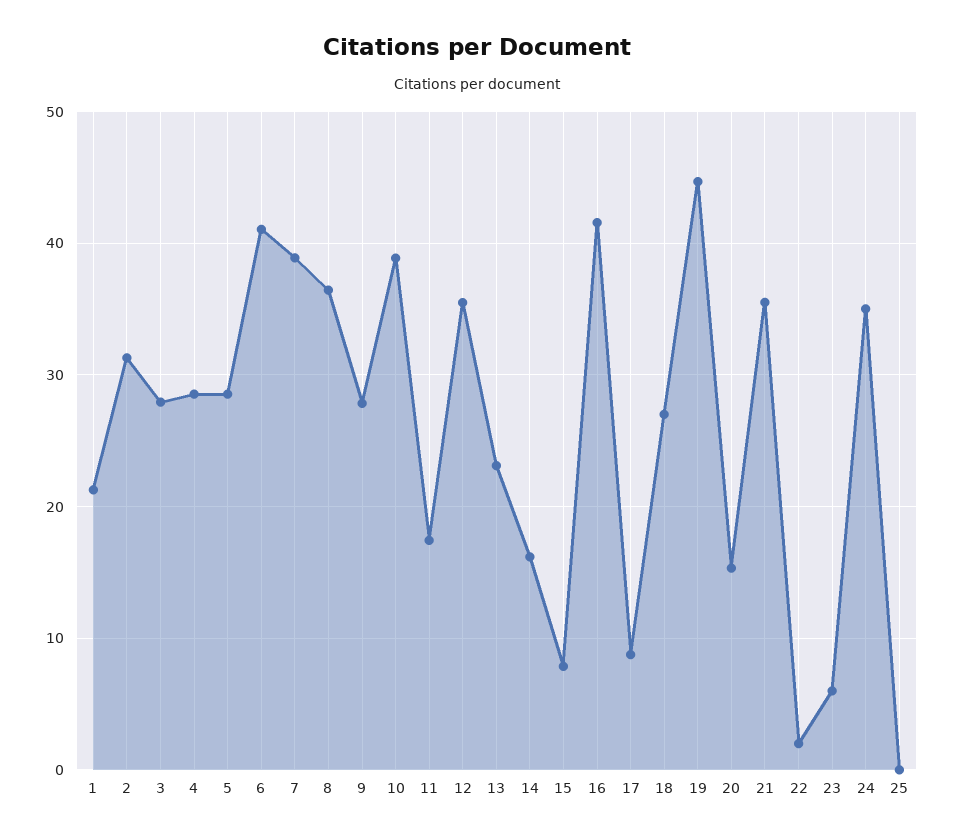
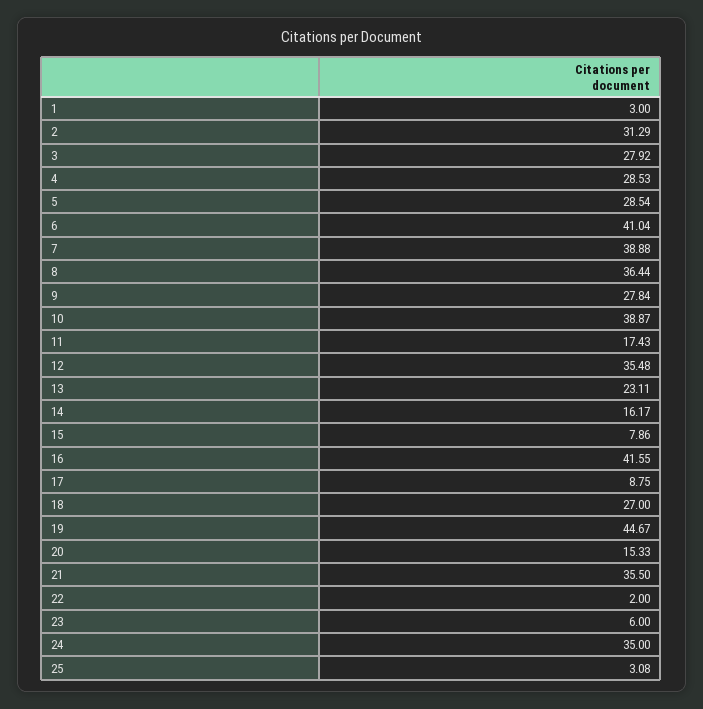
  {
-   "1": 21,
+   "1": 3,
    "2": 31.29,
    "3": 27.92,
    "4": 28.53,
    "5": 28.54,
    "6": 41.04,
    "7": 38.88,
    "8": 36.44,
    "9": 27.84,
    "10": 38.87,
    "11": 17.43,
    "12": 35.48,
    "13": 23.11,
    "14": 16.17,
    "15": 7.86,
    "16": 41.55,
    "17": 8.75,
    "18": 27,
    "19": 44.67,
    "20": 15.33,
    "21": 35.5,
    "22": 2,
    "23": 6,
    "24": 35,
-   "25": 0
+   "25": 3.08
  }

